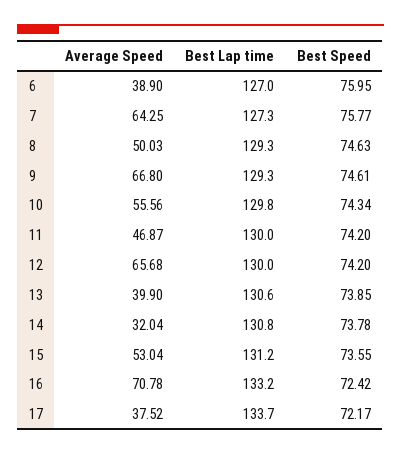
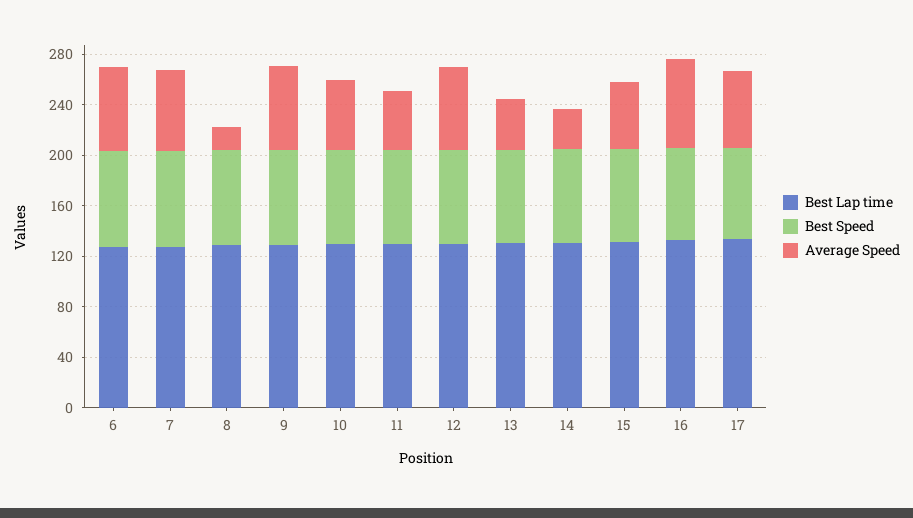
  {
    "Average Speed": {
-     "6": 38.9,
+     "6": 70,
      "7": 64.25,
-     "8": 50.03,
+     "8": 20,
      "9": 66.8,
      "10": 55.56,
      "11": 46.87,
      "12": 65.68,
      "13": 39.9,
      "14": 32.04,
      "15": 53.04,
      "16": 70.78,
-     "17": 37.52
+     "17": 60
    },
    "Best Lap time": {
      "6": 127,
      "7": 127.3,
      "8": 129.3,
      "9": 129.3,
      "10": 129.8,
      "11": 130,
      "12": 130,
      "13": 130.6,
      "14": 130.8,
      "15": 131.2,
      "16": 133.2,
      "17": 133.7
    },
    "Best Speed": {
      "6": 75.95,
      "7": 75.77,
      "8": 74.63,
      "9": 74.61,
      "10": 74.34,
      "11": 74.2,
      "12": 74.2,
      "13": 73.85,
      "14": 73.78,
      "15": 73.55,
      "16": 72.42,
      "17": 72.17
    }
  }

